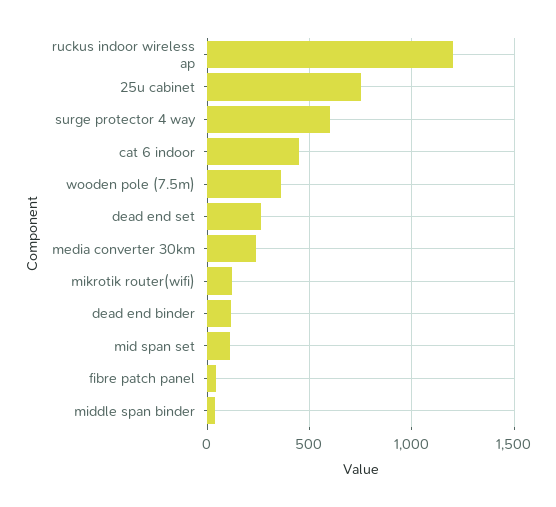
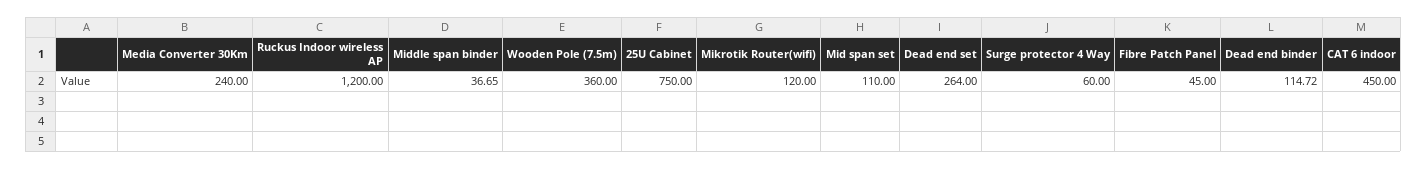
  {
    "ruckus indoor wireless ap": 1200,
    "25u cabinet": 750,
-   "surge protector 4 way": 600,
+   "surge protector 4 way": 60,
    "cat 6 indoor": 450,
    "wooden pole (7.5m)": 360,
    "dead end set": 264,
    "media converter 30km": 240,
    "mikrotik router(wifi)": 120,
    "dead end binder": 114.72,
    "mid span set": 110,
    "fibre patch panel": 45,
    "middle span binder": 36.65
  }

